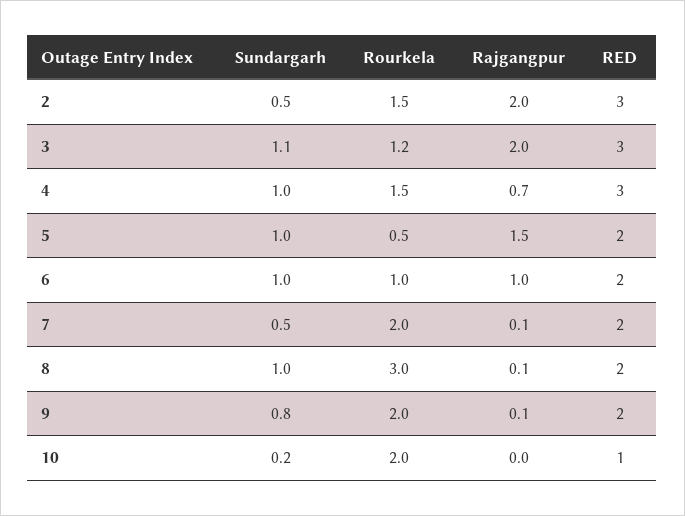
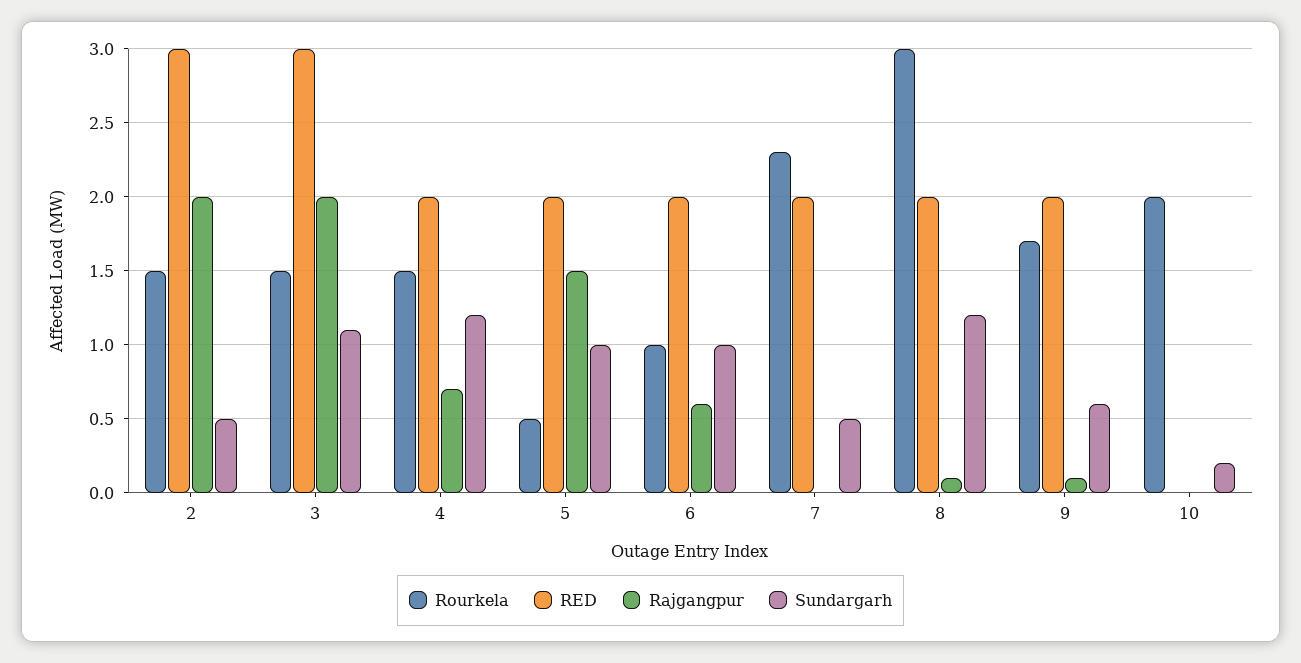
  {
    "Sundargarh": {
      "2": 0.5,
      "3": 1.1,
-     "4": 1,
+     "4": 1.2,
      "5": 1,
      "6": 1,
      "7": 0.5,
-     "8": 1,
+     "8": 1.2,
-     "9": 0.8,
+     "9": 0.6,
      "10": 0.2
    },
    "Rourkela": {
      "2": 1.5,
-     "3": 1.2,
+     "3": 1.5,
      "4": 1.5,
      "5": 0.5,
      "6": 1,
-     "7": 2,
+     "7": 2.3,
      "8": 3,
-     "9": 2,
+     "9": 1.7,
      "10": 2
    },
    "Rajgangpur": {
      "2": 2,
      "3": 2,
      "4": 0.7,
      "5": 1.5,
-     "6": 1,
+     "6": 0.6,
-     "7": 0.1,
+     "7": 0,
      "8": 0.1,
      "9": 0.1,
      "10": 0
    },
    "RED": {
      "2": 3,
      "3": 3,
-     "4": 3,
+     "4": 2,
      "5": 2,
      "6": 2,
      "7": 2,
      "8": 2,
      "9": 2,
-     "10": 1
+     "10": 0
    }
  }

